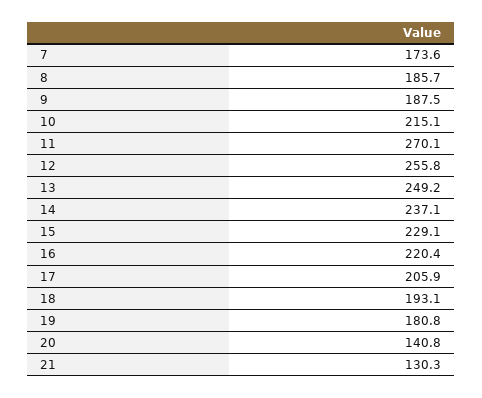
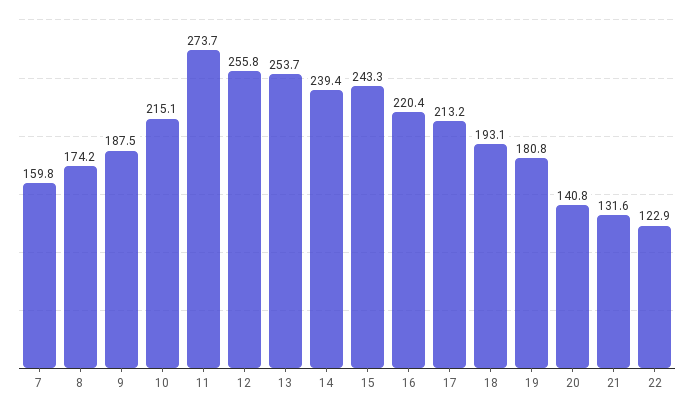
  {
-   "7": 173.6,
+   "7": 159.8,
-   "8": 185.7,
+   "8": 174.2,
    "9": 187.5,
    "10": 215.1,
-   "11": 270.1,
+   "11": 273.7,
    "12": 255.8,
-   "13": 249.2,
+   "13": 253.7,
-   "14": 237.1,
+   "14": 239.4,
-   "15": 229.1,
+   "15": 243.3,
    "16": 220.4,
-   "17": 205.9,
+   "17": 213.2,
    "18": 193.1,
    "19": 180.8,
    "20": 140.8,
-   "21": 130.3
+   "21": 131.6,
+   "22": 122.9
  }

